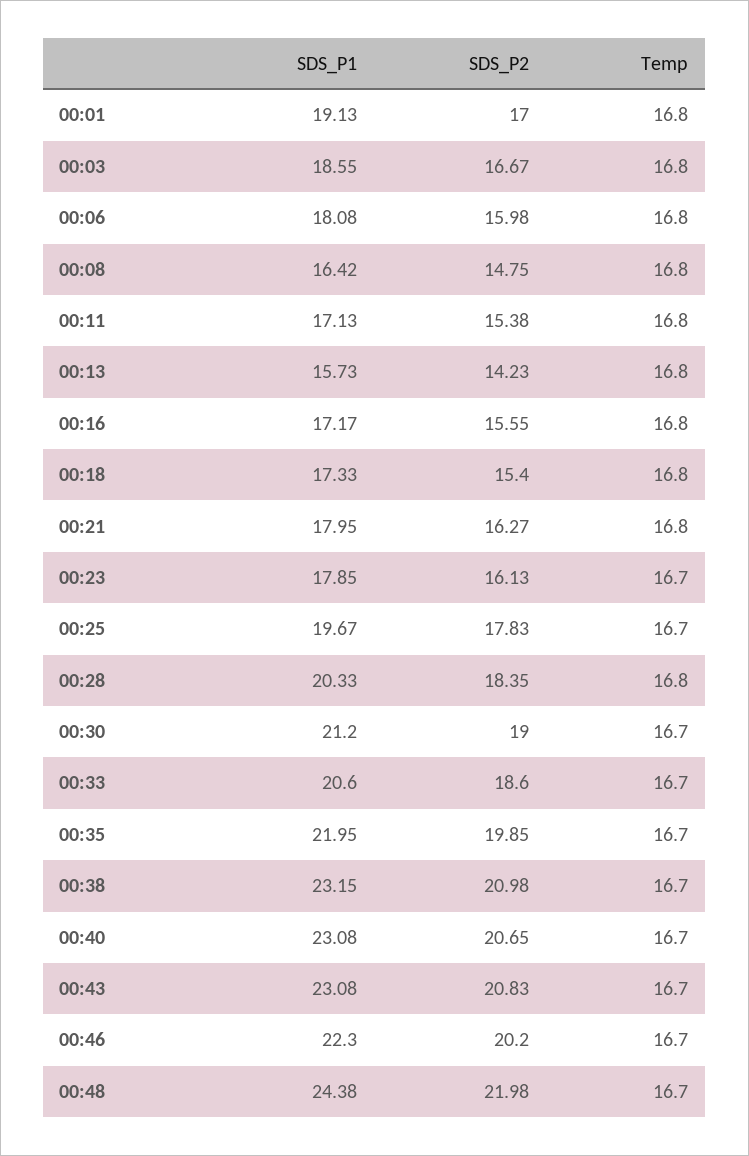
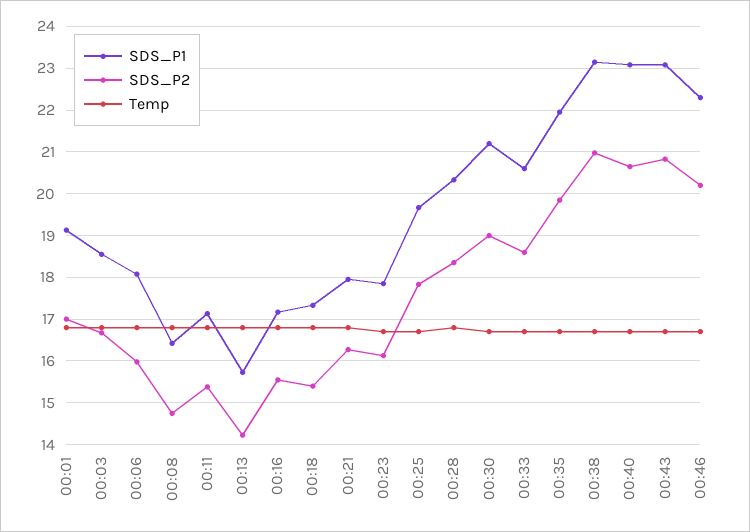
  {
    "SDS_P1": {
      "00:01": 19.13,
      "00:03": 18.55,
      "00:06": 18.08,
      "00:08": 16.42,
      "00:11": 17.13,
      "00:13": 15.73,
      "00:16": 17.17,
      "00:18": 17.33,
      "00:21": 17.95,
      "00:23": 17.85,
      "00:25": 19.67,
      "00:28": 20.33,
      "00:30": 21.2,
      "00:33": 20.6,
      "00:35": 21.95,
      "00:38": 23.15,
      "00:40": 23.08,
      "00:43": 23.08,
-     "00:46": 22.3,
+     "00:46": 22.3
-     "00:48": 24.38
    },
    "SDS_P2": {
      "00:01": 17,
      "00:03": 16.67,
      "00:06": 15.98,
      "00:08": 14.75,
      "00:11": 15.38,
      "00:13": 14.23,
      "00:16": 15.55,
      "00:18": 15.4,
      "00:21": 16.27,
      "00:23": 16.13,
      "00:25": 17.83,
      "00:28": 18.35,
      "00:30": 19,
      "00:33": 18.6,
      "00:35": 19.85,
      "00:38": 20.98,
      "00:40": 20.65,
      "00:43": 20.83,
-     "00:46": 20.2,
+     "00:46": 20.2
-     "00:48": 21.98
    },
    "Temp": {
      "00:01": 16.8,
      "00:03": 16.8,
      "00:06": 16.8,
      "00:08": 16.8,
      "00:11": 16.8,
      "00:13": 16.8,
      "00:16": 16.8,
      "00:18": 16.8,
      "00:21": 16.8,
      "00:23": 16.7,
      "00:25": 16.7,
      "00:28": 16.8,
      "00:30": 16.7,
      "00:33": 16.7,
      "00:35": 16.7,
      "00:38": 16.7,
      "00:40": 16.7,
      "00:43": 16.7,
-     "00:46": 16.7,
+     "00:46": 16.7
-     "00:48": 16.7
    }
  }

